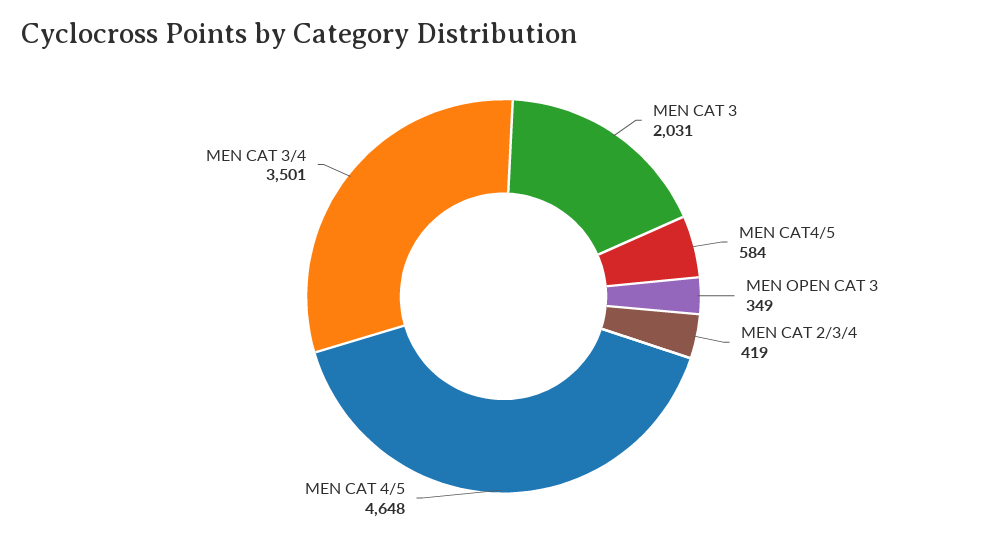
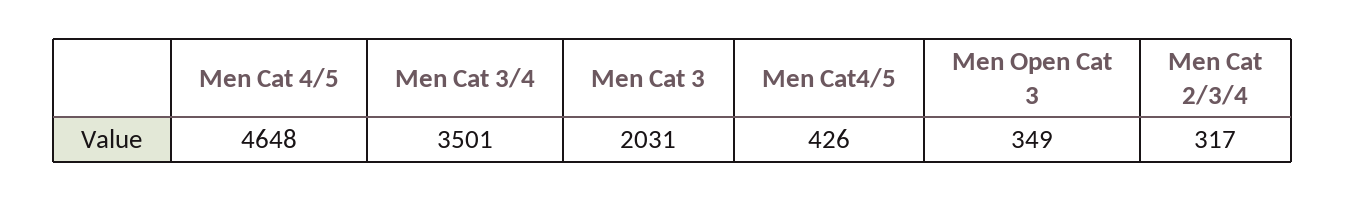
  {
    "MEN CAT 3": 2031,
-   "MEN CAT4/5": 584,
+   "MEN CAT4/5": 426,
    "MEN OPEN CAT 3": 349,
-   "MEN CAT 2/3/4": 419,
+   "MEN CAT 2/3/4": 317,
    "MEN CAT 4/5": 4648,
    "MEN CAT 3/4": 3501
  }

